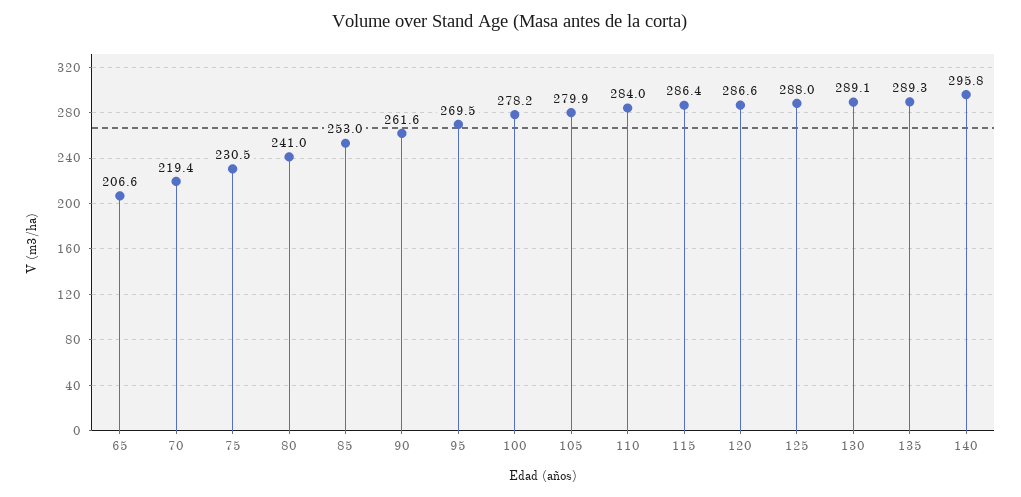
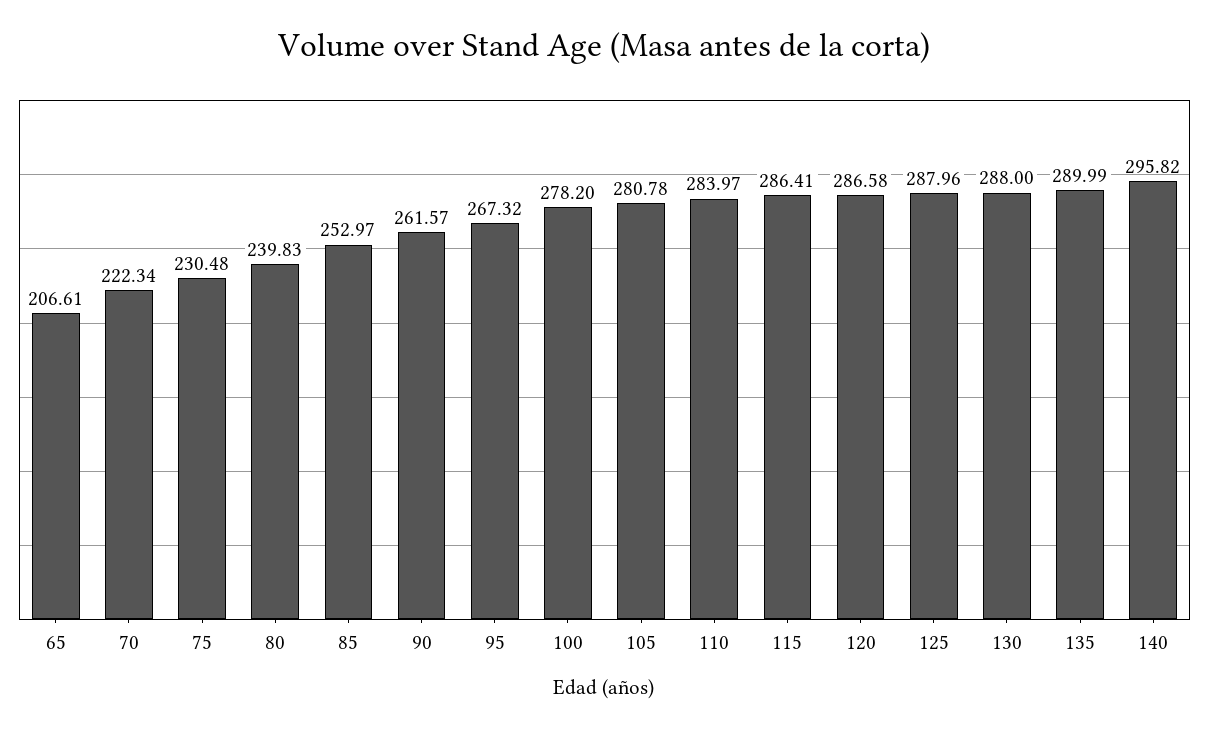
  {
    "65": 206.61,
-   "70": 219.4,
+   "70": 222.34,
    "75": 230.48,
-   "80": 241,
+   "80": 239.83,
    "85": 252.97,
    "90": 261.57,
-   "95": 269.5,
+   "95": 267.32,
    "100": 278.2,
-   "105": 279.9,
+   "105": 280.78,
    "110": 283.97,
    "115": 286.41,
    "120": 286.58,
    "125": 287.96,
-   "130": 289.1,
+   "130": 288,
-   "135": 289.3,
+   "135": 289.99,
    "140": 295.82
  }

